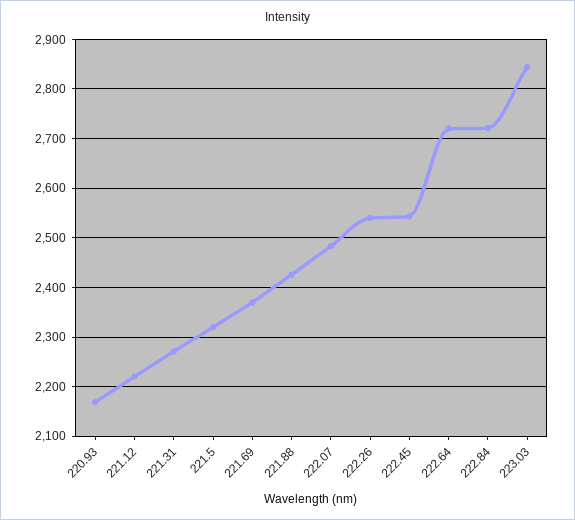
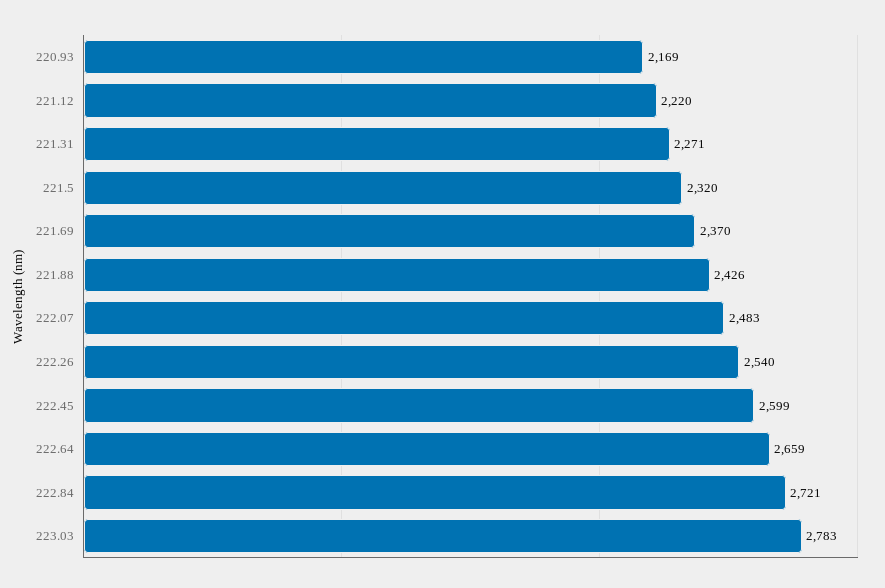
  {
    "220.93": 2169,
    "221.12": 2220,
    "221.31": 2271,
    "221.5": 2320,
    "221.69": 2370,
    "221.88": 2426,
    "222.07": 2483,
    "222.26": 2540,
-   "222.45": 2540,
+   "222.45": 2599,
-   "222.64": 2720,
+   "222.64": 2659,
    "222.84": 2721,
-   "223.03": 2840
+   "223.03": 2783
  }

